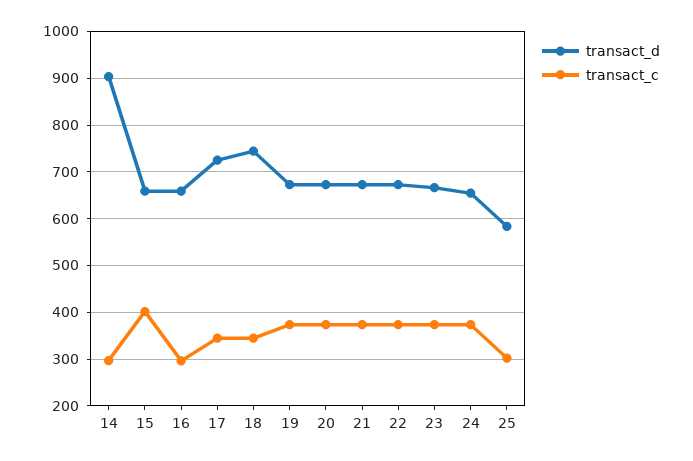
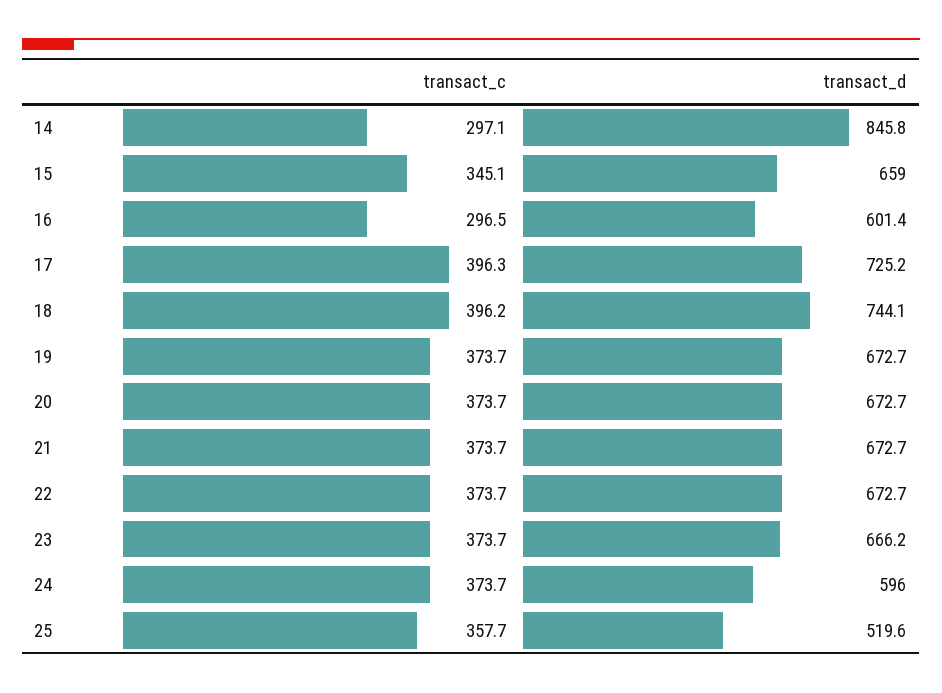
  {
    "transact_d": {
-     "14": 900,
+     "14": 845.8,
      "15": 659,
-     "16": 660,
+     "16": 601.4,
      "17": 725.2,
      "18": 744.1,
      "19": 672.7,
      "20": 672.7,
      "21": 672.7,
      "22": 672.7,
      "23": 666.2,
-     "24": 660,
+     "24": 596,
-     "25": 580
+     "25": 519.6
    },
    "transact_c": {
      "14": 297.1,
-     "15": 400,
+     "15": 345.1,
      "16": 296.5,
-     "17": 340,
+     "17": 396.3,
-     "18": 340,
+     "18": 396.2,
      "19": 373.7,
      "20": 373.7,
      "21": 373.7,
      "22": 373.7,
      "23": 373.7,
      "24": 373.7,
-     "25": 300
+     "25": 357.7
    }
  }

